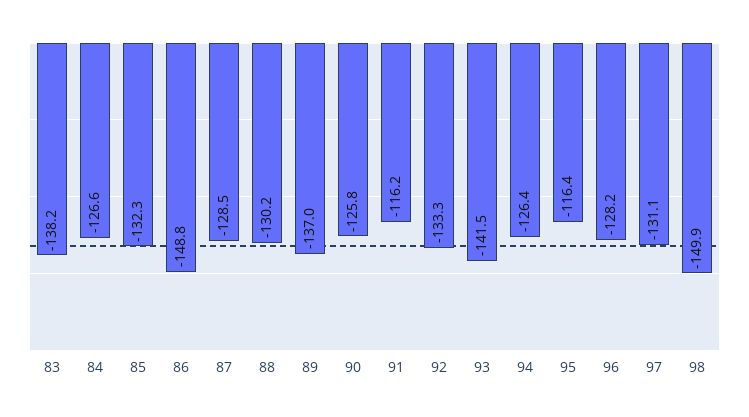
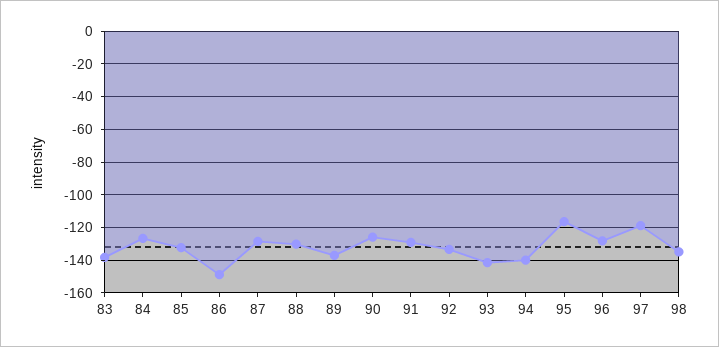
  {
    "83": -138.2,
    "84": -126.6,
    "85": -132.3,
    "86": -148.8,
    "87": -128.5,
    "88": -130.2,
    "89": -137,
    "90": -125.8,
-   "91": -116.2,
+   "91": -130,
    "92": -133.3,
    "93": -141.5,
-   "94": -126.4,
+   "94": -140,
    "95": -116.4,
    "96": -128.2,
-   "97": -131.1,
+   "97": -120,
-   "98": -149.9
+   "98": -135
  }

